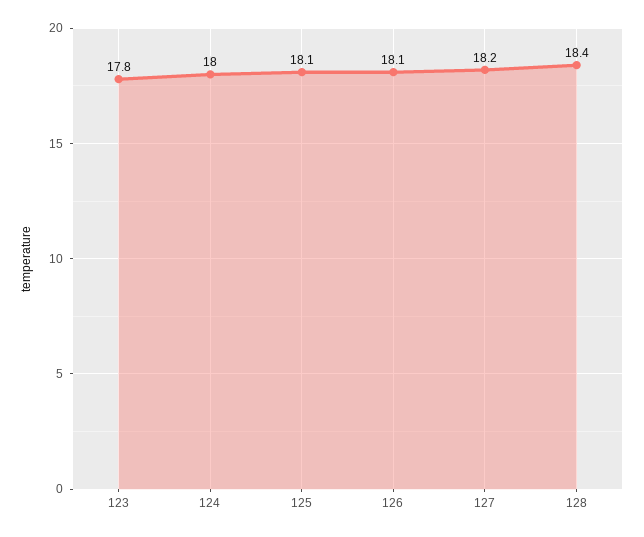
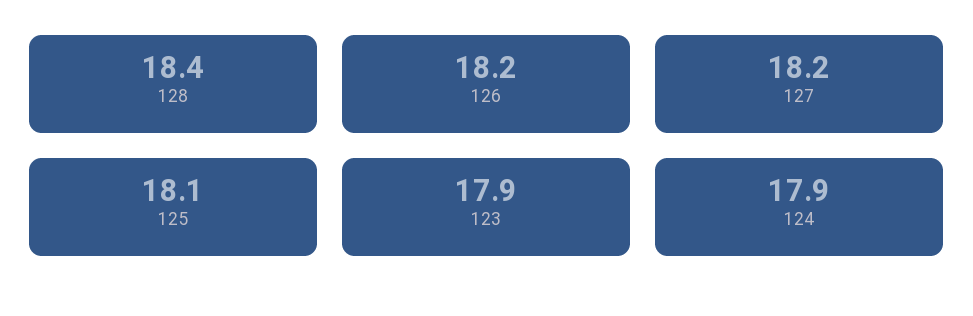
  {
-   "123": 17.8,
+   "123": 17.9,
-   "124": 18,
+   "124": 17.9,
    "125": 18.1,
-   "126": 18.1,
+   "126": 18.2,
    "127": 18.2,
    "128": 18.4
  }

